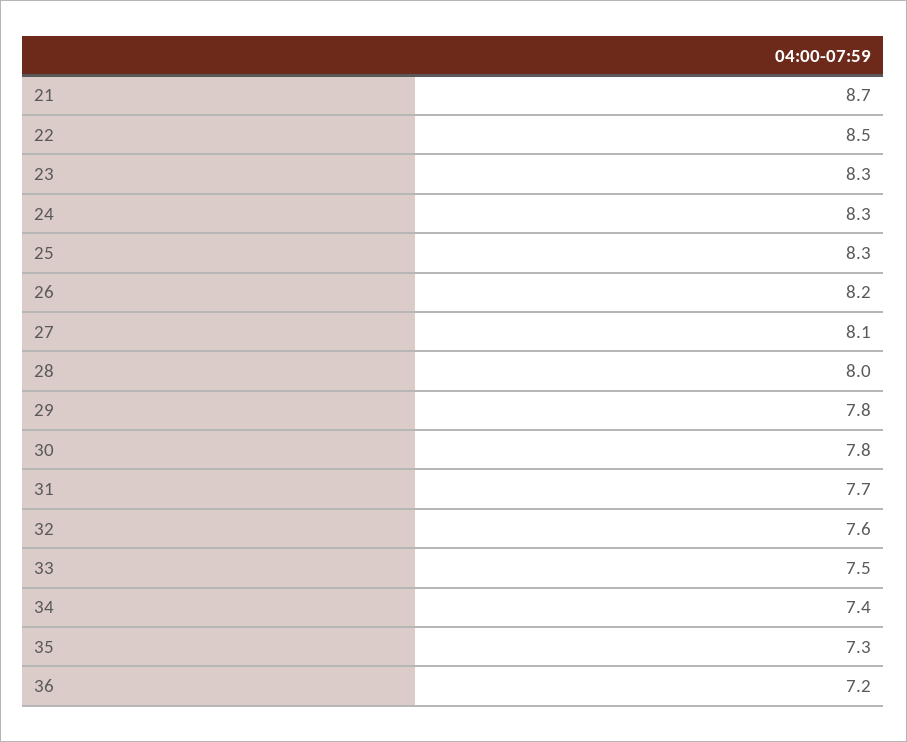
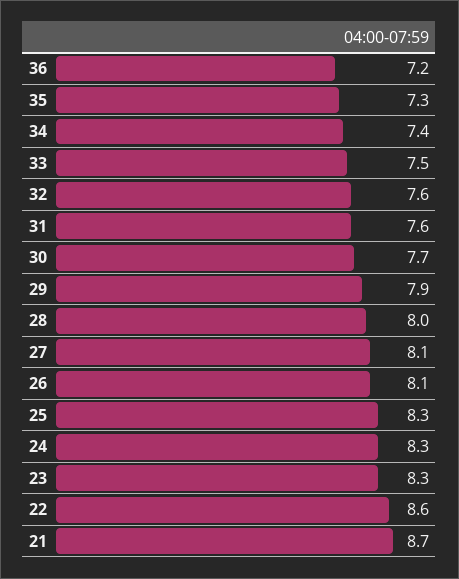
  {
    "21": 8.7,
-   "22": 8.5,
+   "22": 8.6,
    "23": 8.3,
    "24": 8.3,
    "25": 8.3,
-   "26": 8.2,
+   "26": 8.1,
    "27": 8.1,
    "28": 8,
-   "29": 7.8,
+   "29": 7.9,
-   "30": 7.8,
+   "30": 7.7,
-   "31": 7.7,
+   "31": 7.6,
    "32": 7.6,
    "33": 7.5,
    "34": 7.4,
    "35": 7.3,
    "36": 7.2
  }

